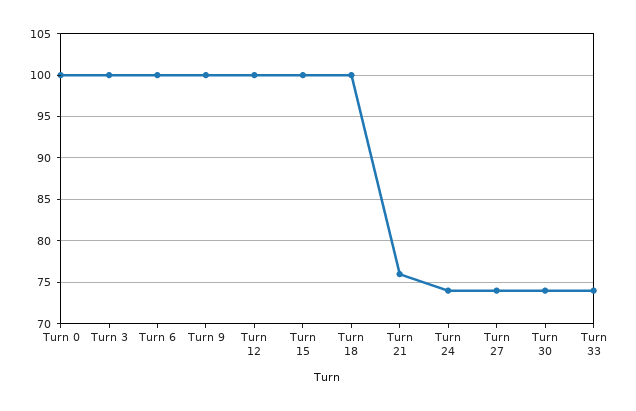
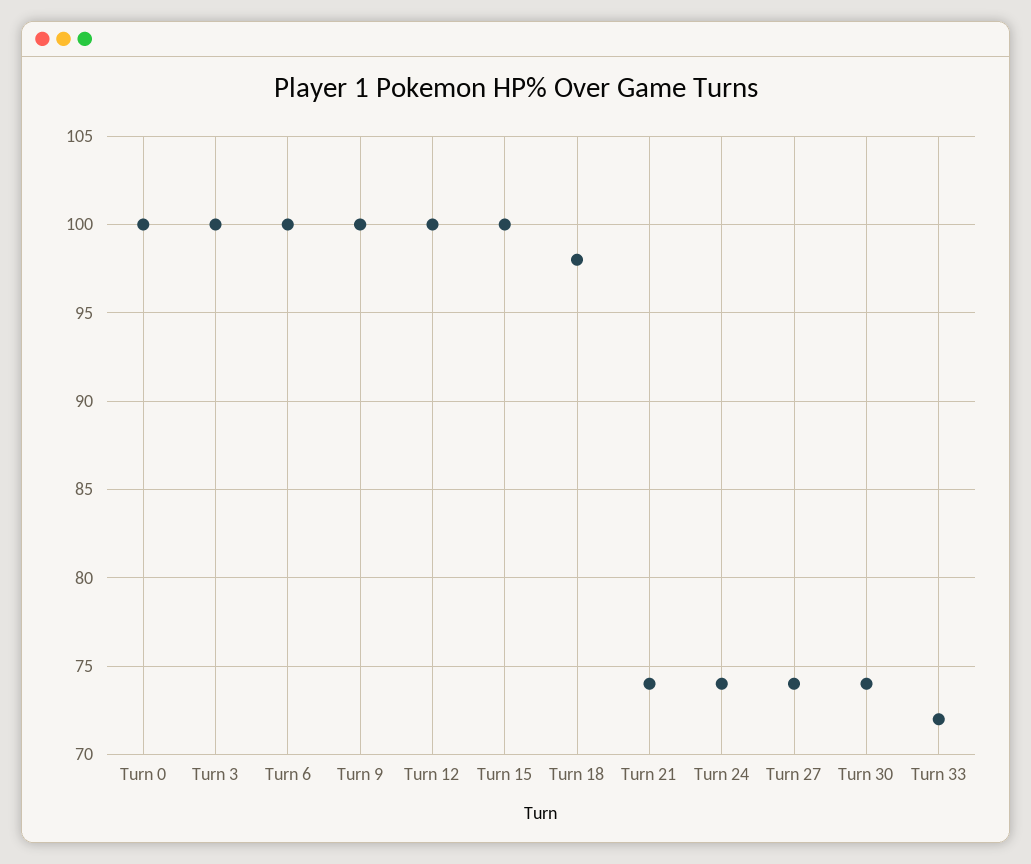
  {
    "Turn 0": 100,
    "Turn 3": 100,
    "Turn 6": 100,
    "Turn 9": 100,
    "Turn 12": 100,
    "Turn 15": 100,
-   "Turn 18": 100,
+   "Turn 18": 98,
-   "Turn 21": 76,
+   "Turn 21": 74,
    "Turn 24": 74,
    "Turn 27": 74,
    "Turn 30": 74,
-   "Turn 33": 74
+   "Turn 33": 72
  }

